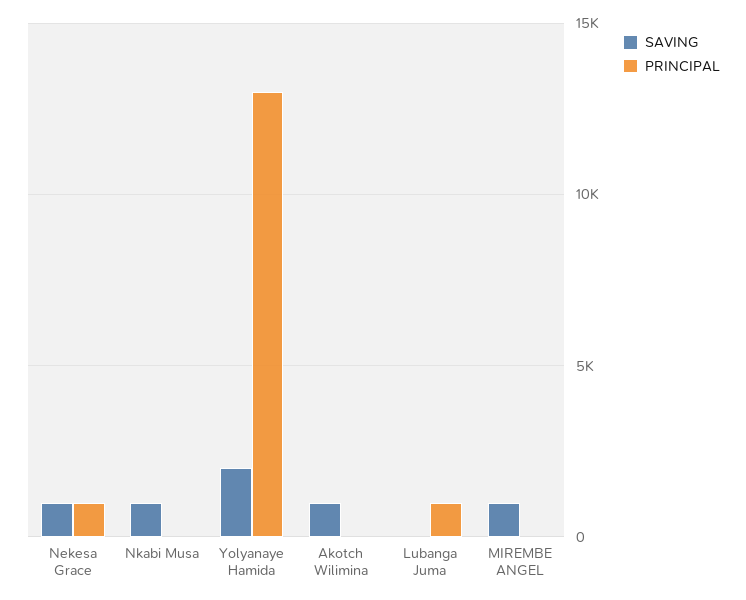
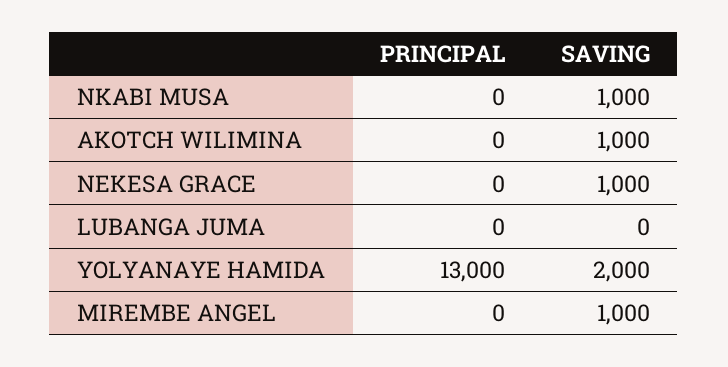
  {
    "SAVING": {
      "Nekesa Grace": 1000,
      "Nkabi Musa": 1000,
      "Yolyanaye Hamida": 2000,
      "Akotch Wilimina": 1000,
      "Lubanga Juma": 0,
      "MIREMBE ANGEL": 1000
    },
    "PRINCIPAL": {
-     "Nekesa Grace": 1000,
+     "Nekesa Grace": 0,
      "Nkabi Musa": 0,
      "Yolyanaye Hamida": 13000,
      "Akotch Wilimina": 0,
-     "Lubanga Juma": 1000,
+     "Lubanga Juma": 0,
      "MIREMBE ANGEL": 0
    }
  }

